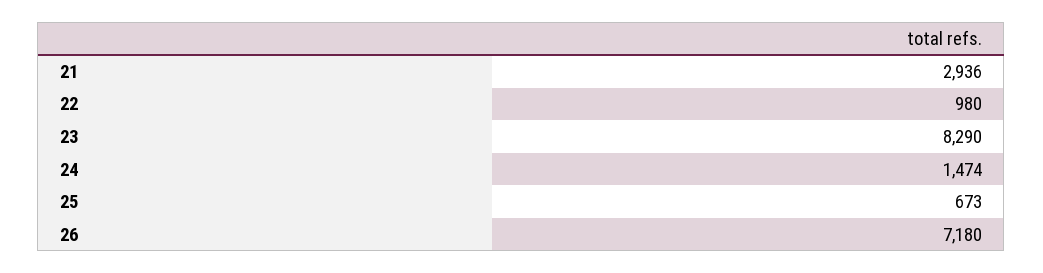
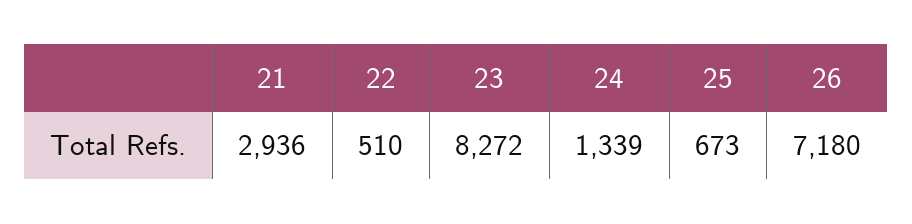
  {
    "21": 2936,
-   "22": 980,
+   "22": 510,
-   "23": 8290,
+   "23": 8272,
-   "24": 1474,
+   "24": 1339,
    "25": 673,
    "26": 7180
  }

